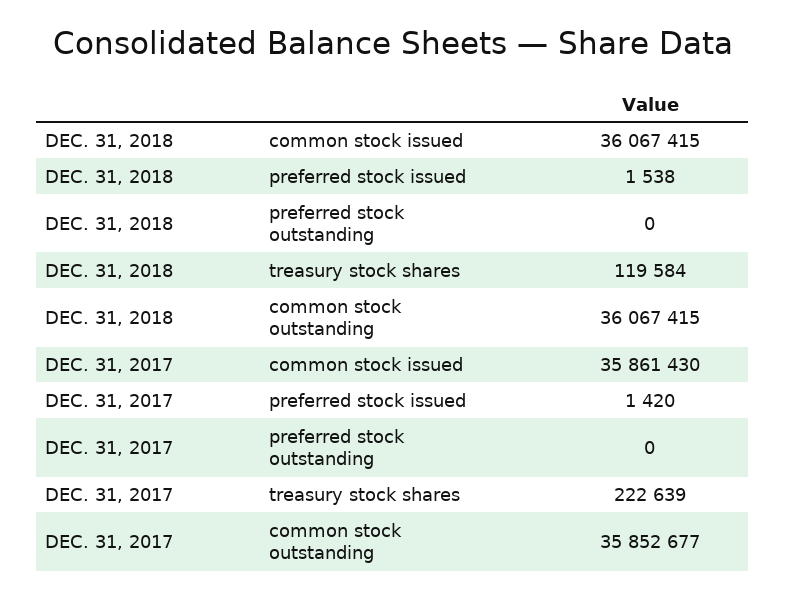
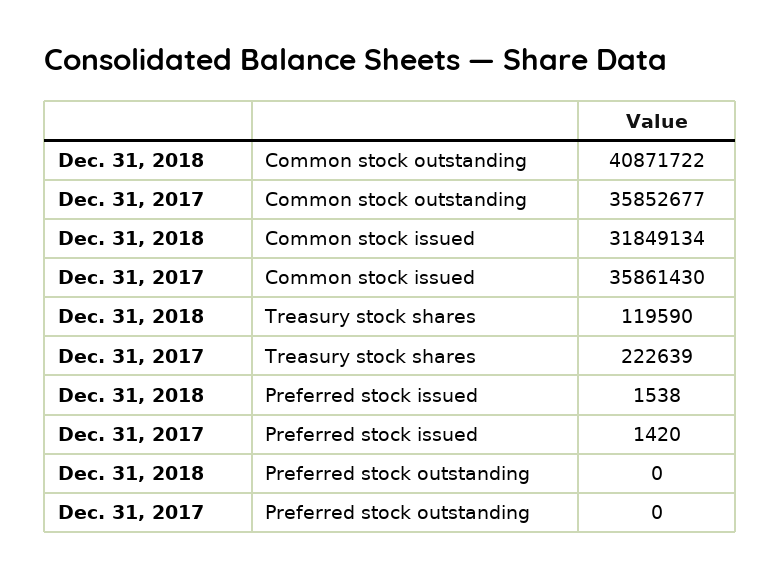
  {
    "DEC. 31, 2018": {
-     "common stock issued": 36067415,
+     "common stock issued": 31849134,
      "preferred stock issued": 1538,
      "preferred stock outstanding": 0,
-     "treasury stock shares": 119584,
+     "treasury stock shares": 119590,
-     "common stock outstanding": 36067415
+     "common stock outstanding": 40871722
    },
    "DEC. 31, 2017": {
      "common stock issued": 35861430,
      "preferred stock issued": 1420,
      "preferred stock outstanding": 0,
      "treasury stock shares": 222639,
      "common stock outstanding": 35852677
    }
  }

